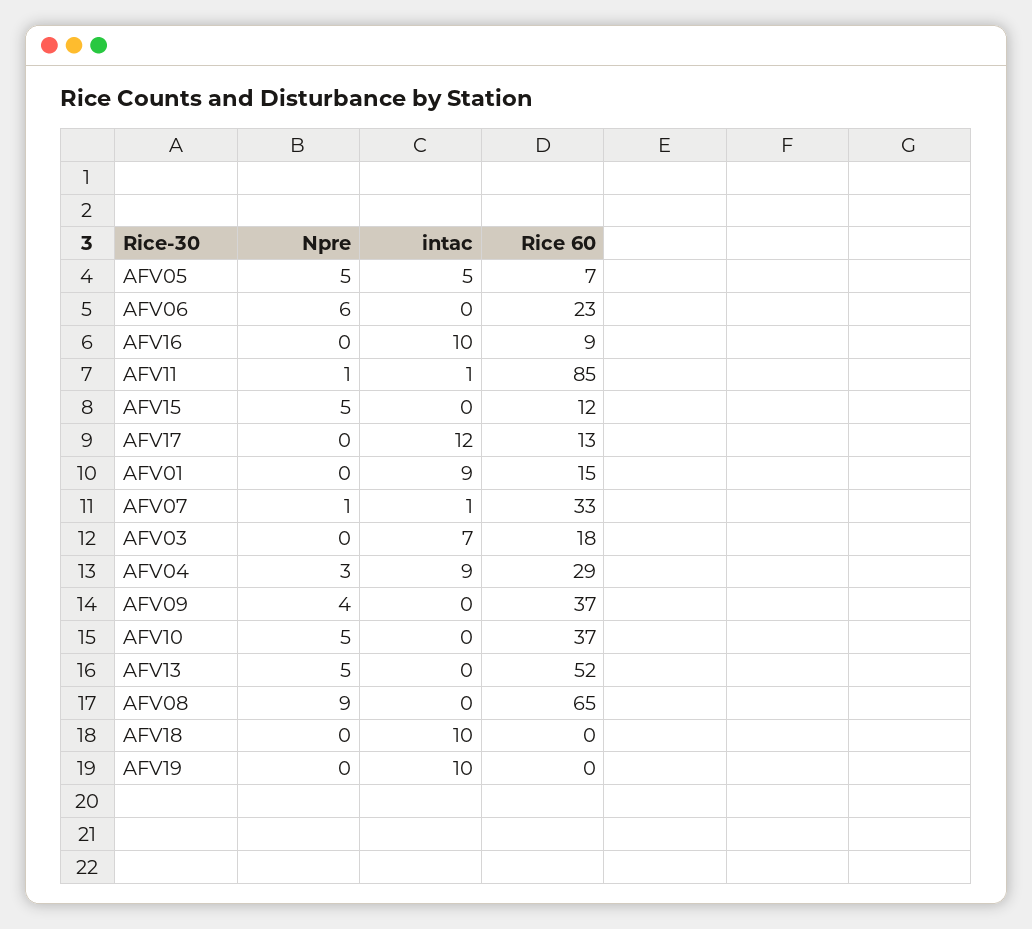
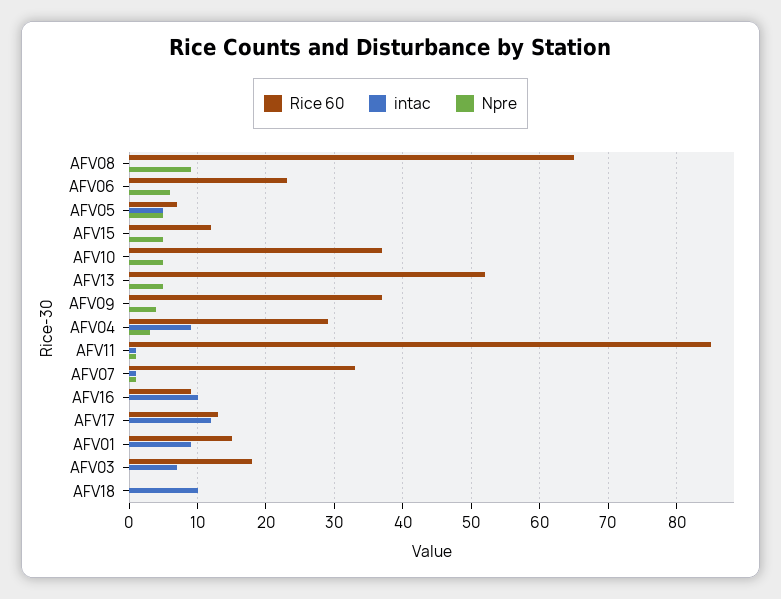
  {
    "Npre": {
      "AFV05": 5,
      "AFV06": 6,
      "AFV16": 0,
      "AFV11": 1,
      "AFV15": 5,
      "AFV17": 0,
      "AFV01": 0,
      "AFV07": 1,
      "AFV03": 0,
      "AFV04": 3,
      "AFV09": 4,
      "AFV10": 5,
      "AFV13": 5,
      "AFV08": 9,
-     "AFV18": 0,
+     "AFV18": 0
-     "AFV19": 0
    },
    "intac": {
      "AFV05": 5,
      "AFV06": 0,
      "AFV16": 10,
      "AFV11": 1,
      "AFV15": 0,
      "AFV17": 12,
      "AFV01": 9,
      "AFV07": 1,
      "AFV03": 7,
      "AFV04": 9,
      "AFV09": 0,
      "AFV10": 0,
      "AFV13": 0,
      "AFV08": 0,
-     "AFV18": 10,
+     "AFV18": 10
-     "AFV19": 10
    },
    "Rice 60": {
      "AFV05": 7,
      "AFV06": 23,
      "AFV16": 9,
      "AFV11": 85,
      "AFV15": 12,
      "AFV17": 13,
      "AFV01": 15,
      "AFV07": 33,
      "AFV03": 18,
      "AFV04": 29,
      "AFV09": 37,
      "AFV10": 37,
      "AFV13": 52,
      "AFV08": 65,
-     "AFV18": 0,
+     "AFV18": 0
-     "AFV19": 0
    }
  }

